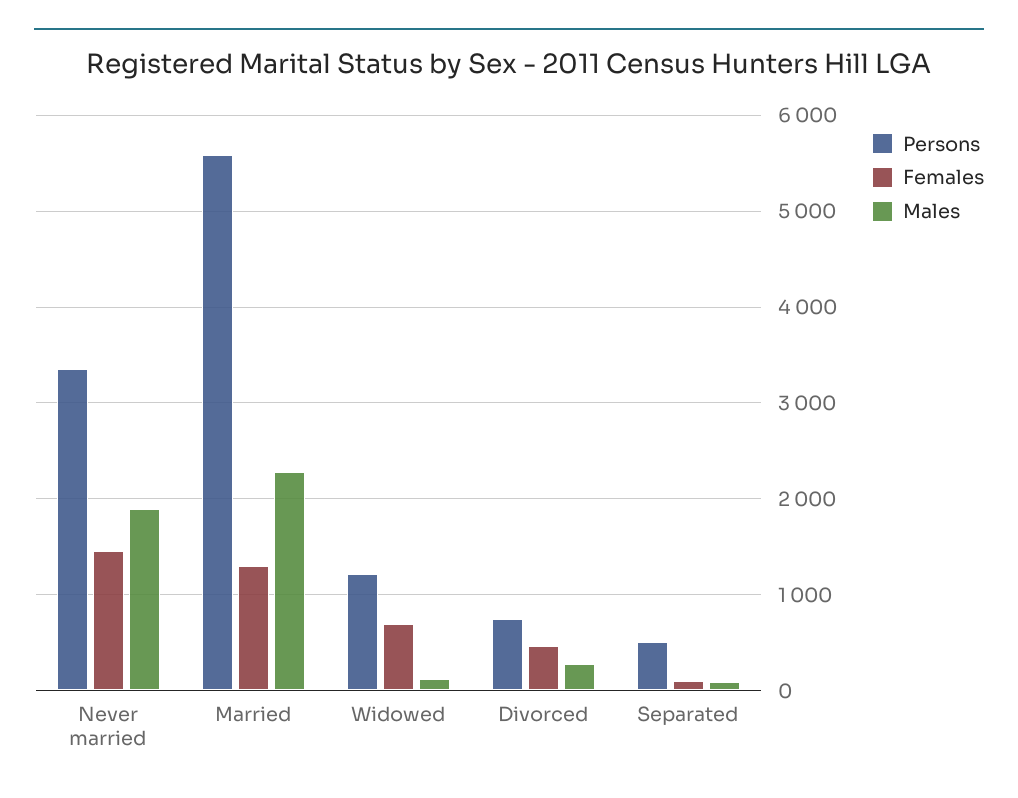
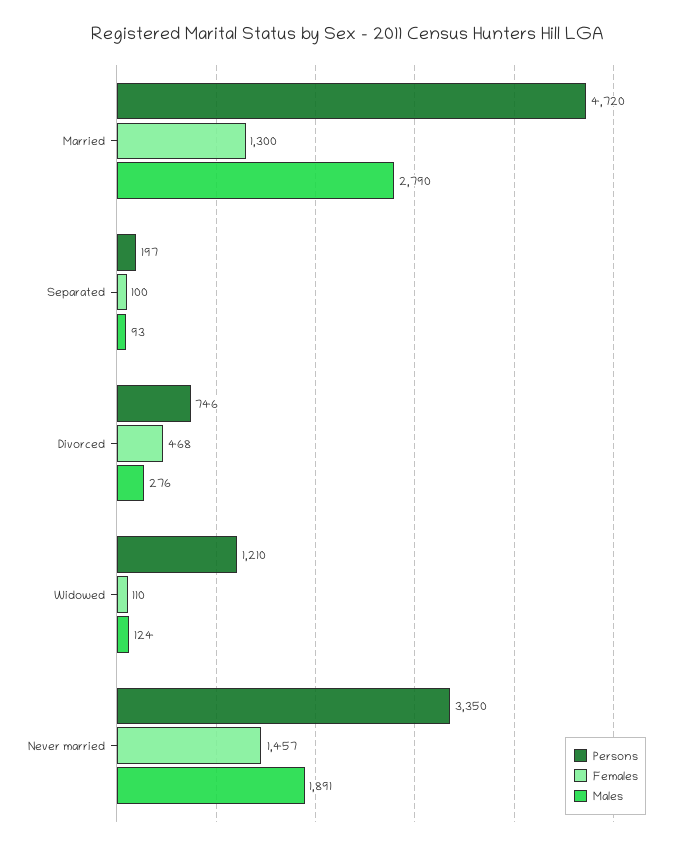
  {
    "Persons": {
      "Never married": 3350,
-     "Married": 5600,
+     "Married": 4720,
      "Widowed": 1210,
      "Divorced": 746,
-     "Separated": 500
+     "Separated": 197
    },
    "Females": {
      "Never married": 1457,
      "Married": 1300,
-     "Widowed": 700,
+     "Widowed": 110,
      "Divorced": 468,
      "Separated": 100
    },
    "Males": {
      "Never married": 1891,
-     "Married": 2300,
+     "Married": 2790,
      "Widowed": 124,
      "Divorced": 276,
      "Separated": 93
    }
  }

